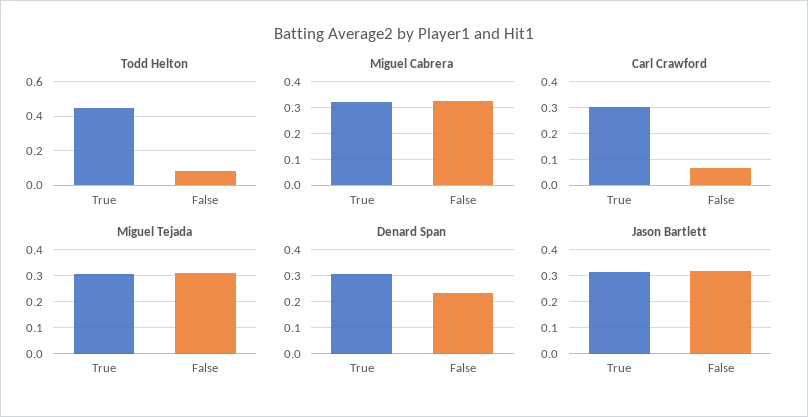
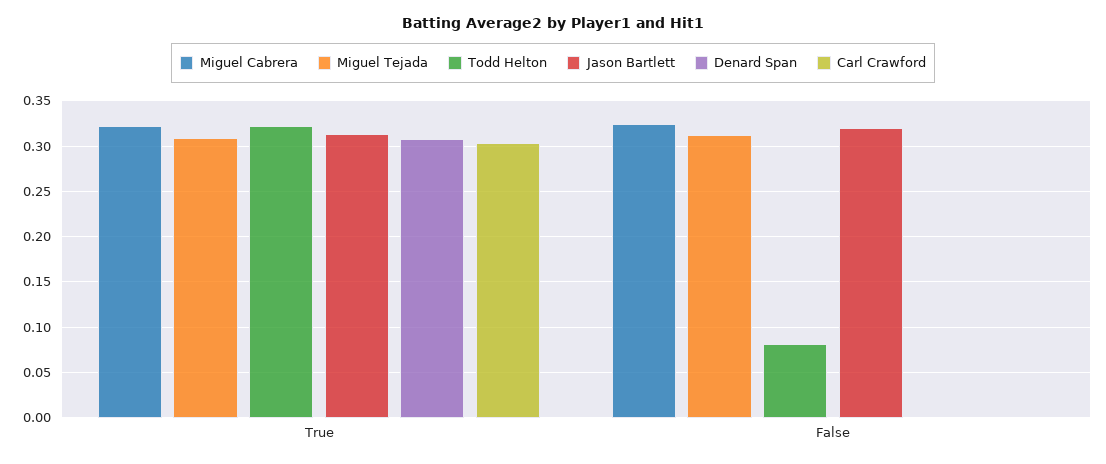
  {
    "Todd Helton": {
-     "True": 0.45,
+     "True": 0.32,
      "False": 0.08
    },
    "Miguel Cabrera": {
      "True": 0.32,
      "False": 0.32
    },
    "Carl Crawford": {
      "True": 0.3,
-     "False": 0.075
+     "False": 0
    },
    "Miguel Tejada": {
      "True": 0.31,
      "False": 0.31
    },
    "Denard Span": {
      "True": 0.31,
-     "False": 0.225
+     "False": 0
    },
    "Jason Bartlett": {
      "True": 0.31,
      "False": 0.32
    }
  }

